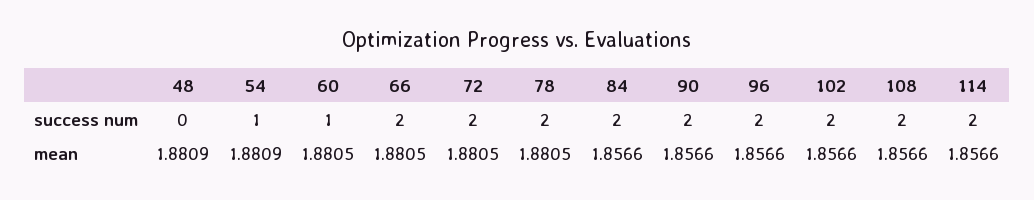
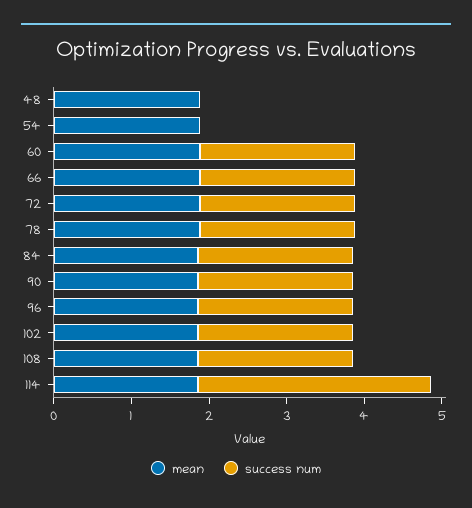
  {
    "success num": {
      "48": 0,
-     "54": 1,
+     "54": 0,
-     "60": 1,
+     "60": 2,
      "66": 2,
      "72": 2,
      "78": 2,
      "84": 2,
      "90": 2,
      "96": 2,
      "102": 2,
      "108": 2,
-     "114": 2
+     "114": 3
    },
    "mean": {
      "48": 1.8809,
      "54": 1.8809,
      "60": 1.8805,
      "66": 1.8805,
      "72": 1.8805,
      "78": 1.8805,
      "84": 1.8566,
      "90": 1.8566,
      "96": 1.8566,
      "102": 1.8566,
      "108": 1.8566,
      "114": 1.8566
    }
  }

